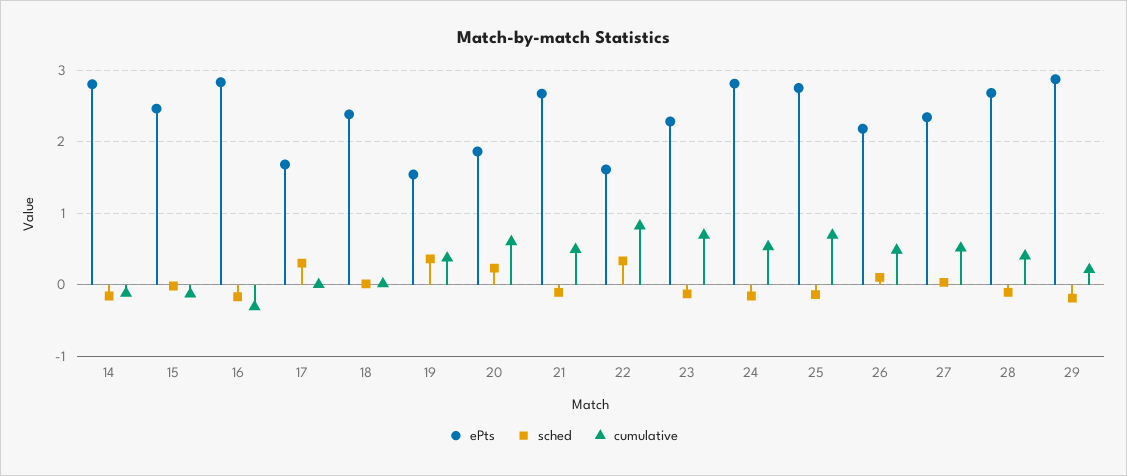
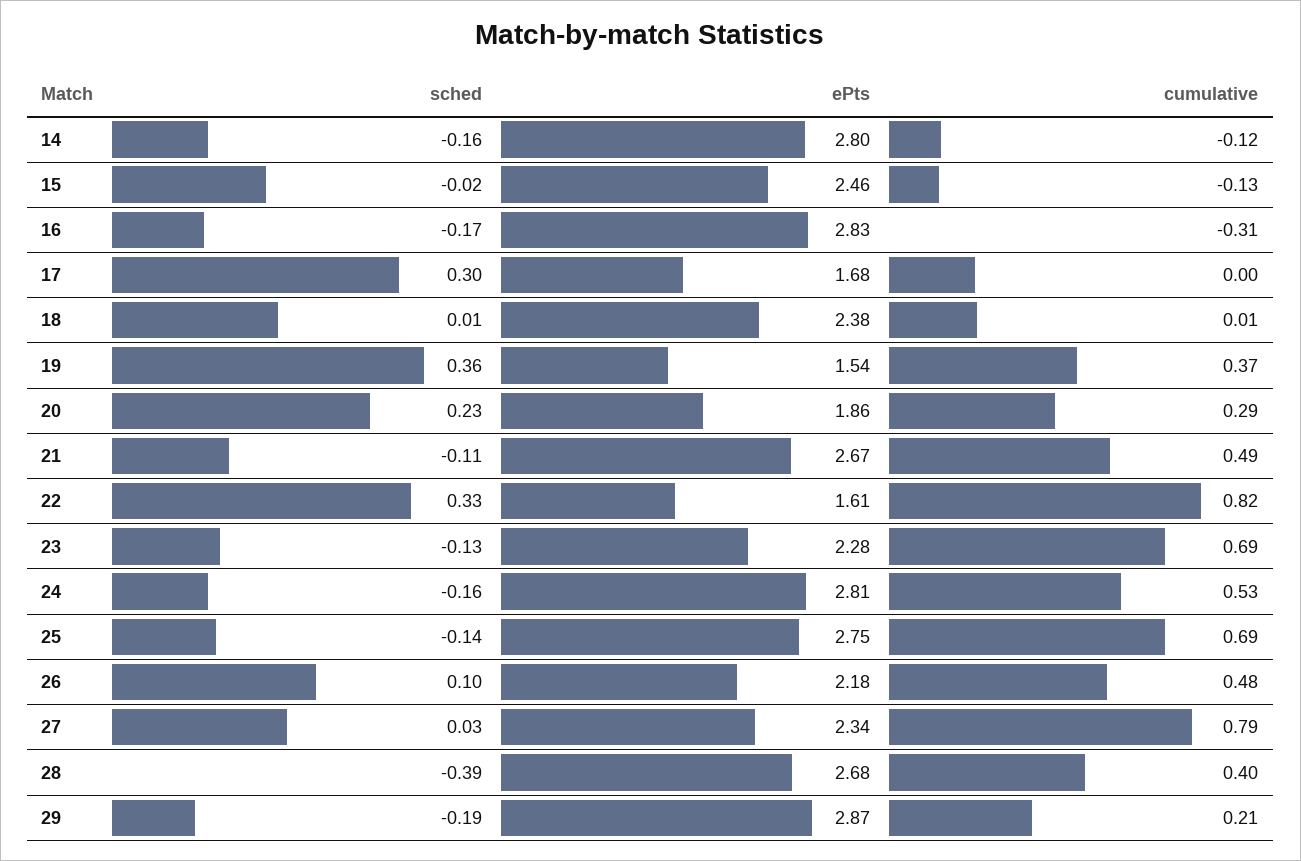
  {
    "ePts": {
      "14": 2.8,
      "15": 2.46,
      "16": 2.83,
      "17": 1.68,
      "18": 2.38,
      "19": 1.54,
      "20": 1.86,
      "21": 2.67,
      "22": 1.61,
      "23": 2.28,
      "24": 2.81,
      "25": 2.75,
      "26": 2.18,
      "27": 2.34,
      "28": 2.68,
      "29": 2.87
    },
    "sched": {
      "14": -0.16,
      "15": -0.02,
      "16": -0.17,
      "17": 0.3,
      "18": 0.01,
      "19": 0.36,
      "20": 0.23,
      "21": -0.11,
      "22": 0.33,
      "23": -0.13,
      "24": -0.16,
      "25": -0.14,
      "26": 0.1,
      "27": 0.03,
-     "28": -0.1,
+     "28": -0.39,
      "29": -0.19
    },
    "cumulative": {
      "14": -0.12,
      "15": -0.13,
      "16": -0.31,
      "17": 0,
      "18": 0.01,
      "19": 0.37,
-     "20": 0.6,
+     "20": 0.29,
      "21": 0.49,
      "22": 0.82,
      "23": 0.69,
      "24": 0.53,
      "25": 0.69,
      "26": 0.48,
-     "27": 0.5,
+     "27": 0.79,
      "28": 0.4,
      "29": 0.21
    }
  }

